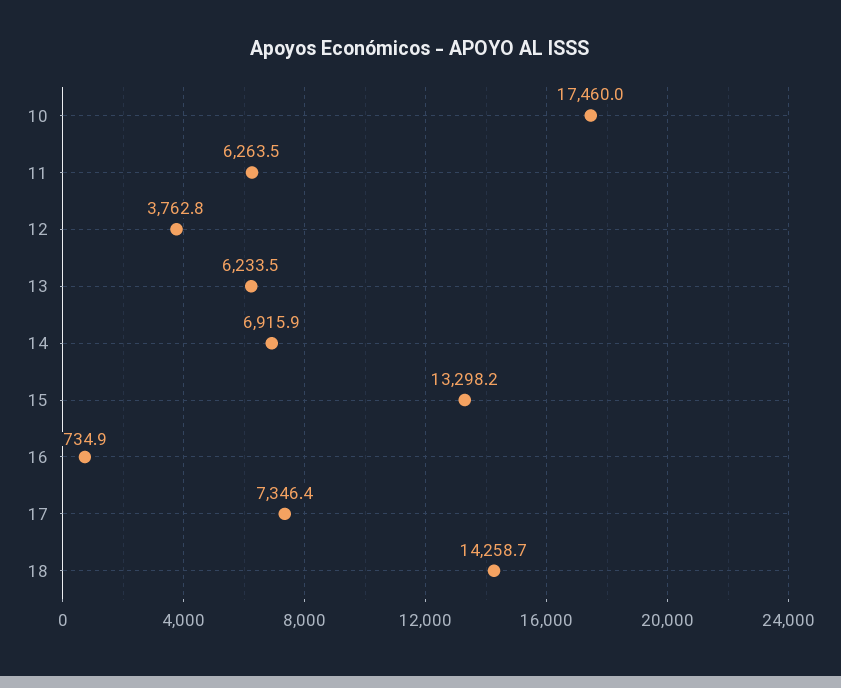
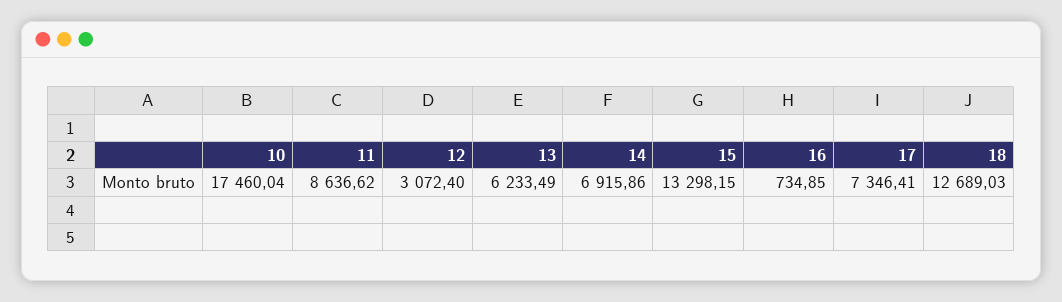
  {
    "10": 17460.04,
-   "11": 6263.5,
+   "11": 8636.62,
-   "12": 3762.8,
+   "12": 3072.4,
    "13": 6233.49,
    "14": 6915.86,
    "15": 13298.15,
    "16": 734.85,
    "17": 7346.41,
-   "18": 14258.7
+   "18": 12689.03
  }

